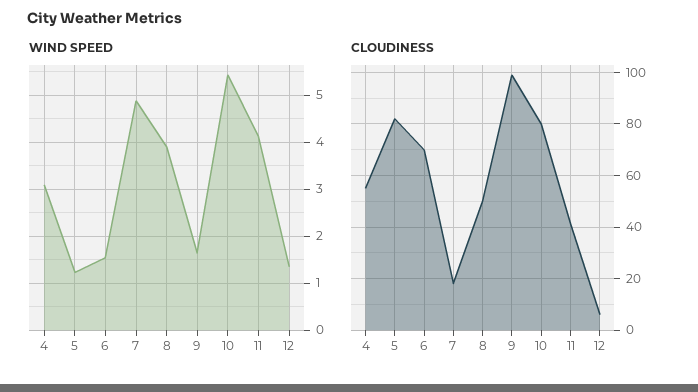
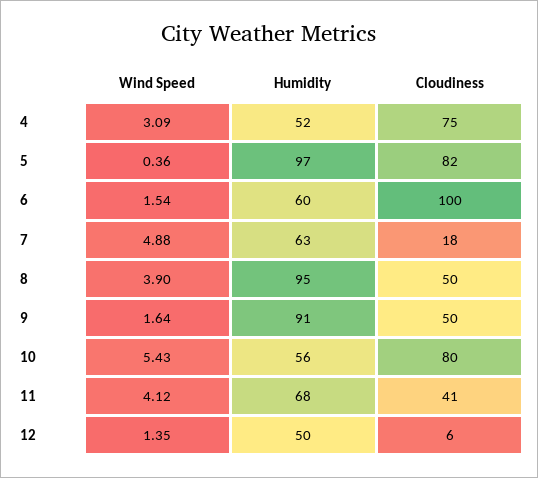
  {
    "WIND SPEED": {
      "4": 3.09,
-     "5": 1.2,
+     "5": 0.36,
      "6": 1.54,
      "7": 4.88,
      "8": 3.9,
      "9": 1.64,
      "10": 5.43,
      "11": 4.12,
      "12": 1.35
    },
    "CLOUDINESS": {
-     "4": 55,
+     "4": 75,
      "5": 82,
-     "6": 70,
+     "6": 100,
      "7": 18,
      "8": 50,
-     "9": 100,
+     "9": 50,
      "10": 80,
      "11": 41,
      "12": 6
-   }
+   },
+   "Humidity": {
+     "4": 52,
+     "5": 97,
+     "6": 60,
+     "7": 63,
+     "8": 95,
+     "9": 91,
+     "10": 56,
+     "11": 68,
+     "12": 50
+   }
  }

